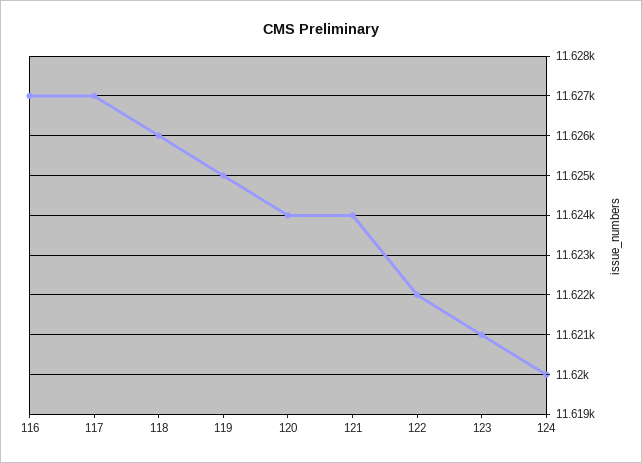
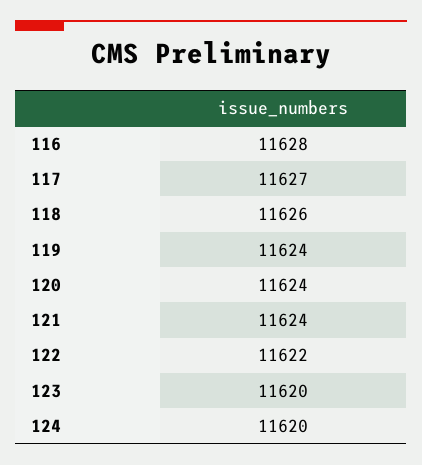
  {
-   "116": 11627,
+   "116": 11628,
    "117": 11627,
    "118": 11626,
-   "119": 11625,
+   "119": 11624,
    "120": 11624,
    "121": 11624,
    "122": 11622,
-   "123": 11621,
+   "123": 11620,
    "124": 11620
  }

